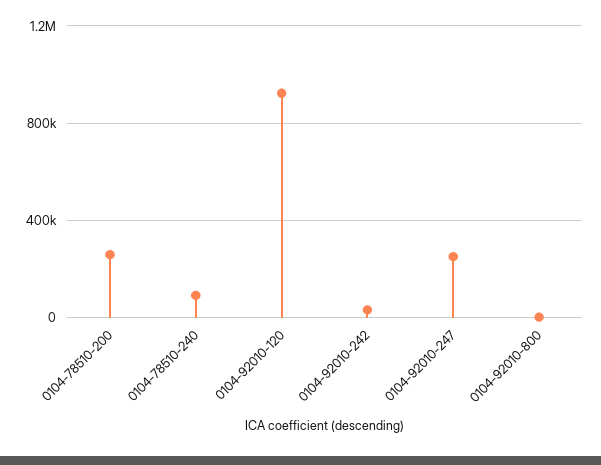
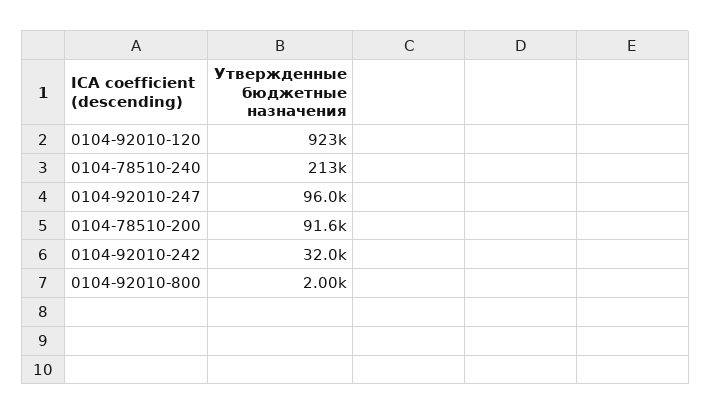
  {
-   "0104-78510-200": 250000,
+   "0104-78510-200": 91600,
-   "0104-78510-240": 100000,
+   "0104-78510-240": 213000,
    "0104-92010-120": 923000,
    "0104-92010-242": 32000,
-   "0104-92010-247": 250000,
+   "0104-92010-247": 96000,
    "0104-92010-800": 2000
  }

